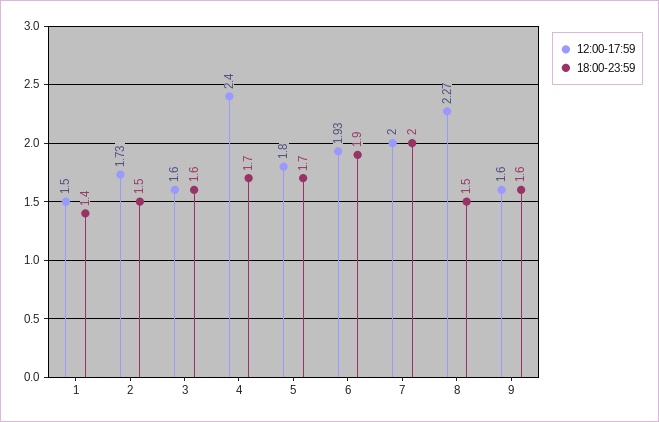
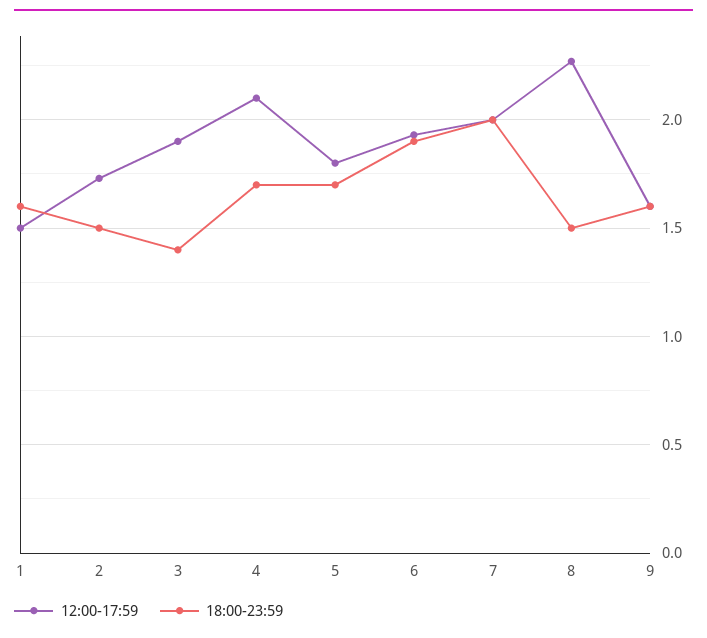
  {
    "12:00-17:59": {
      "1": 1.5,
      "2": 1.73,
-     "3": 1.6,
+     "3": 1.9,
-     "4": 2.4,
+     "4": 2.1,
      "5": 1.8,
      "6": 1.93,
      "7": 2,
      "8": 2.27,
      "9": 1.6
    },
    "18:00-23:59": {
-     "1": 1.4,
+     "1": 1.6,
      "2": 1.5,
-     "3": 1.6,
+     "3": 1.4,
      "4": 1.7,
      "5": 1.7,
      "6": 1.9,
      "7": 2,
      "8": 1.5,
      "9": 1.6
    }
  }

